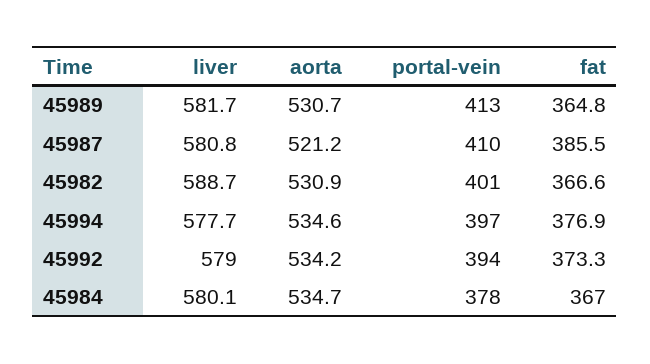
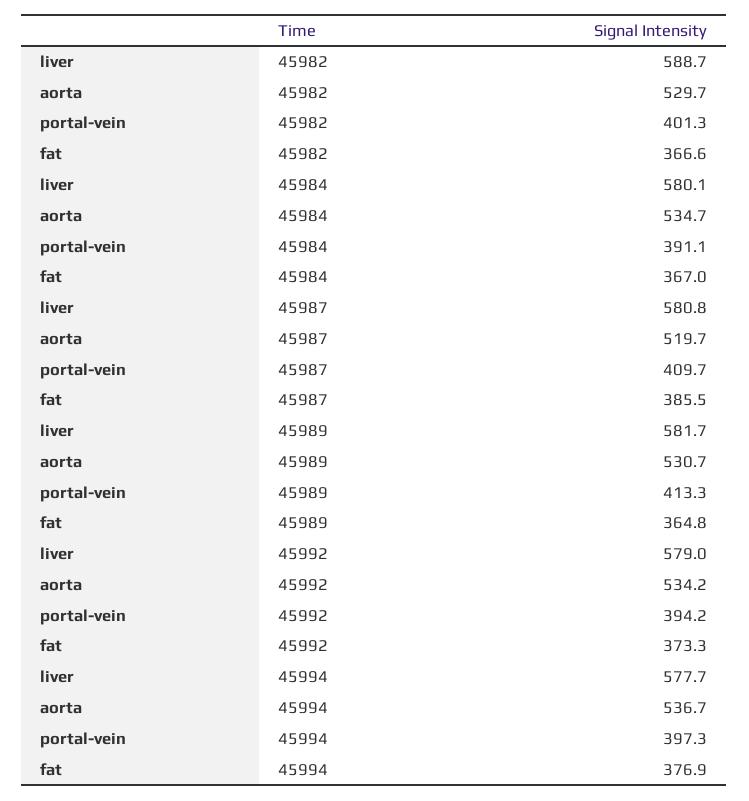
  {
    "liver": {
      "45989": 581.7,
      "45987": 580.8,
      "45982": 588.7,
      "45994": 577.7,
      "45992": 579,
      "45984": 580.1
    },
    "aorta": {
      "45989": 530.7,
-     "45987": 521.2,
+     "45987": 519.7,
-     "45982": 530.9,
+     "45982": 529.7,
-     "45994": 534.6,
+     "45994": 536.7,
      "45992": 534.2,
      "45984": 534.7
    },
    "portal-vein": {
      "45989": 413.3,
      "45987": 409.7,
      "45982": 401.3,
      "45994": 397.3,
      "45992": 394.2,
-     "45984": 378
+     "45984": 391.1
    },
    "fat": {
      "45989": 364.8,
      "45987": 385.5,
      "45982": 366.6,
      "45994": 376.9,
      "45992": 373.3,
      "45984": 367
    }
  }

